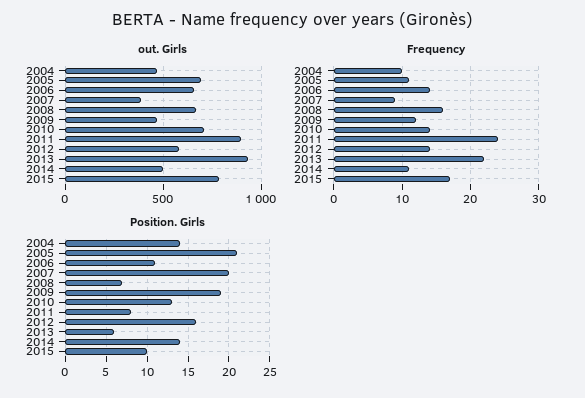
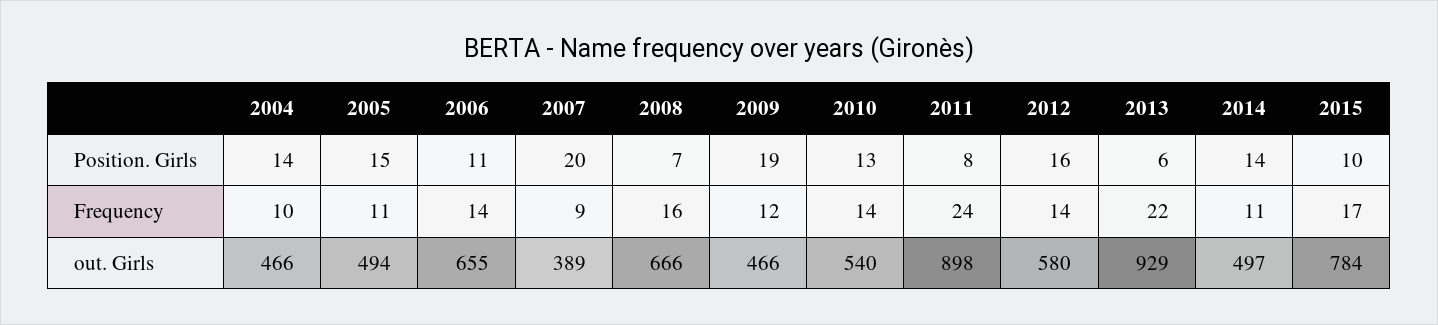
  {
    "out. Girls": {
      "2004": 466,
-     "2005": 700,
+     "2005": 494,
      "2006": 655,
      "2007": 389,
      "2008": 666,
      "2009": 466,
-     "2010": 700,
+     "2010": 540,
      "2011": 898,
      "2012": 580,
      "2013": 929,
      "2014": 497,
      "2015": 784
    },
    "Frequency": {
      "2004": 10,
      "2005": 11,
      "2006": 14,
      "2007": 9,
      "2008": 16,
      "2009": 12,
      "2010": 14,
      "2011": 24,
      "2012": 14,
      "2013": 22,
      "2014": 11,
      "2015": 17
    },
    "Position. Girls": {
      "2004": 14,
-     "2005": 21,
+     "2005": 15,
      "2006": 11,
      "2007": 20,
      "2008": 7,
      "2009": 19,
      "2010": 13,
      "2011": 8,
      "2012": 16,
      "2013": 6,
      "2014": 14,
      "2015": 10
    }
  }

